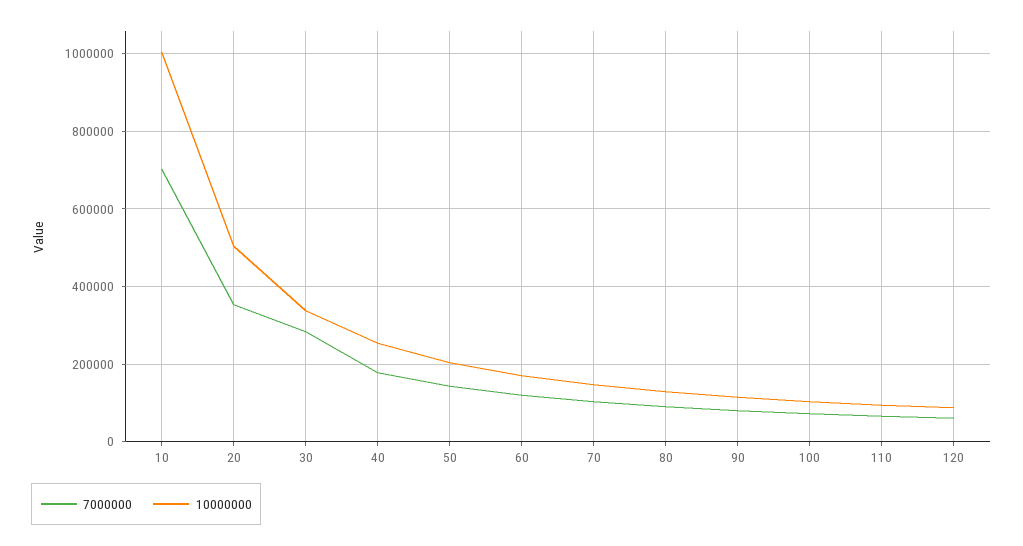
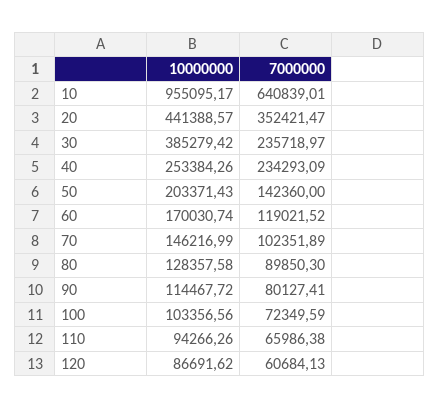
  {
    "7000000": {
-     "10": 700000,
+     "10": 640839.01,
      "20": 352421.47,
-     "30": 280000,
+     "30": 235718.97,
-     "40": 180000,
+     "40": 234293.09,
      "50": 142360,
      "60": 119021.52,
      "70": 102351.89,
      "80": 89850.3,
      "90": 80127.41,
      "100": 72349.59,
      "110": 65986.38,
      "120": 60684.13
    },
    "10000000": {
-     "10": 1000000,
+     "10": 955095.17,
-     "20": 500000,
+     "20": 441388.57,
-     "30": 340000,
+     "30": 385279.42,
      "40": 253384.26,
      "50": 203371.43,
      "60": 170030.74,
      "70": 146216.99,
      "80": 128357.58,
      "90": 114467.72,
      "100": 103356.56,
      "110": 94266.26,
      "120": 86691.62
    }
  }

